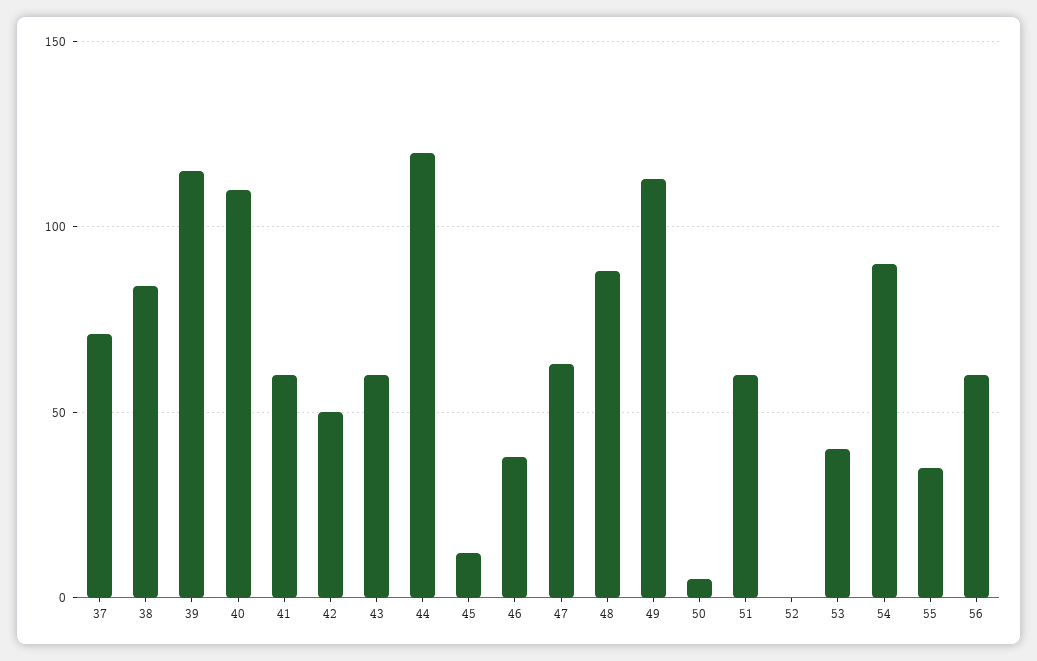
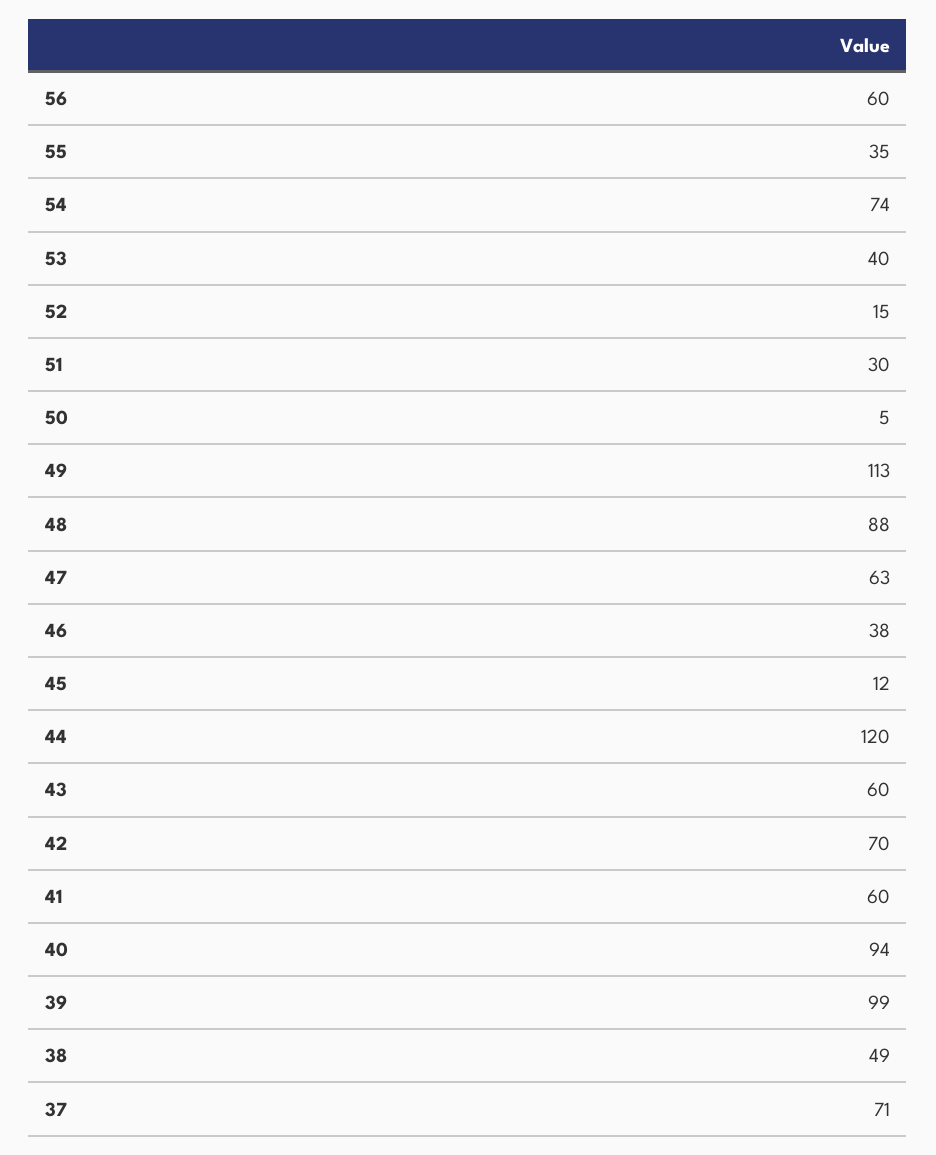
  {
    "37": 71,
-   "38": 85,
+   "38": 49,
-   "39": 115,
+   "39": 99,
-   "40": 110,
+   "40": 94,
    "41": 60,
-   "42": 50,
+   "42": 70,
    "43": 60,
    "44": 120,
    "45": 12,
    "46": 38,
    "47": 63,
    "48": 88,
    "49": 113,
    "50": 5,
-   "51": 60,
+   "51": 30,
-   "52": 0,
+   "52": 15,
    "53": 40,
-   "54": 90,
+   "54": 74,
    "55": 35,
    "56": 60
  }

